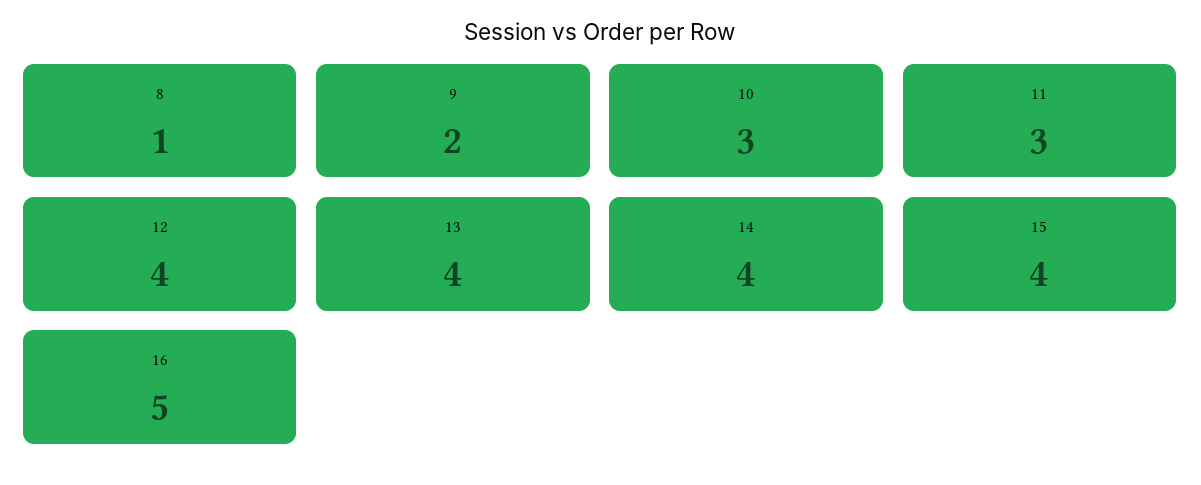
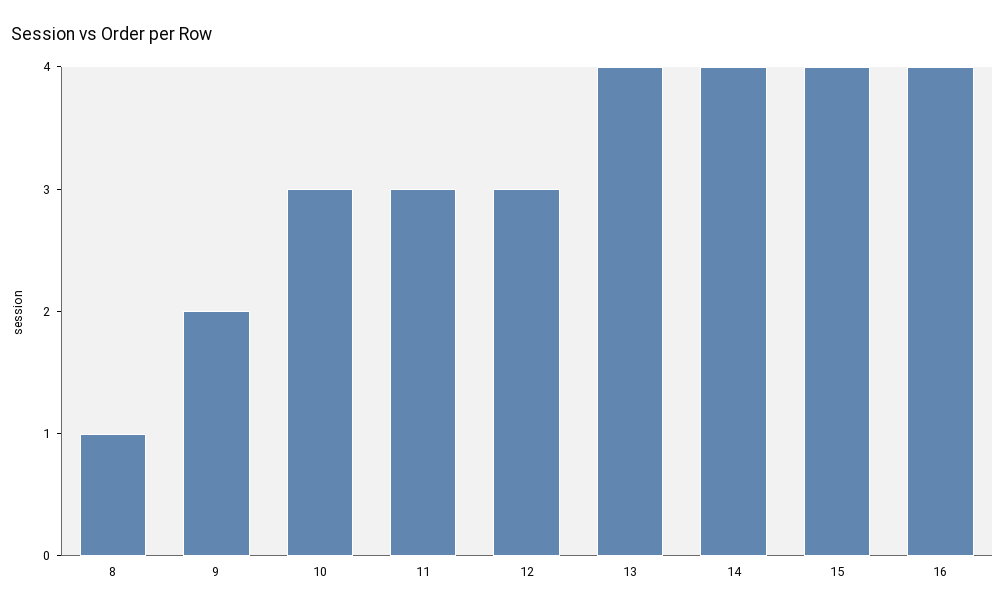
  {
    "8": 1,
    "9": 2,
    "10": 3,
    "11": 3,
-   "12": 4,
+   "12": 3,
    "13": 4,
    "14": 4,
    "15": 4,
-   "16": 5
+   "16": 4
  }

